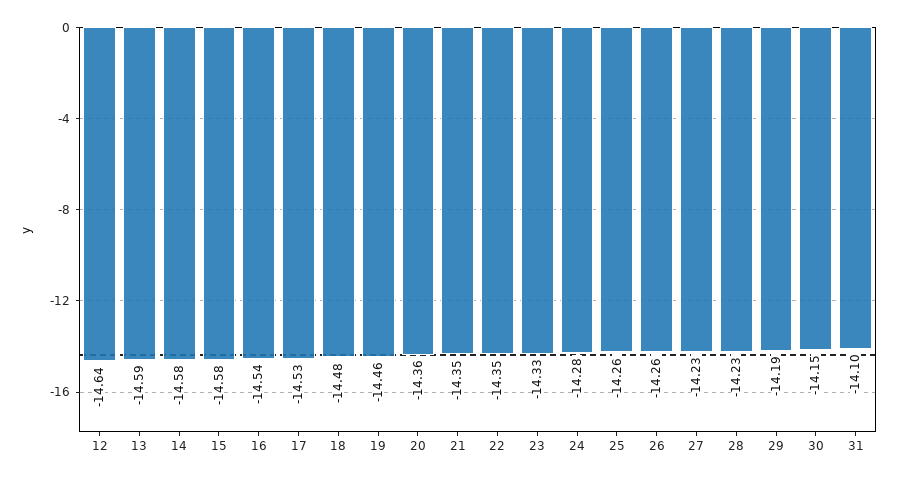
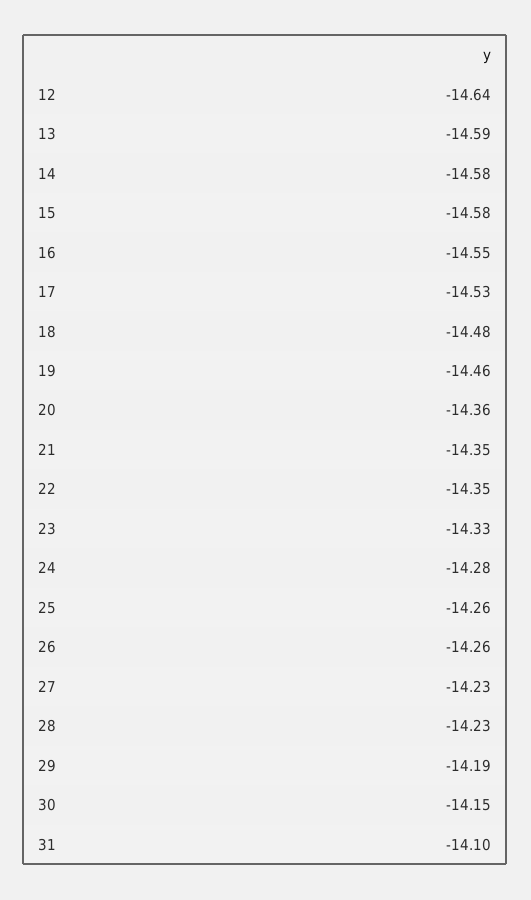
  {
    "12": -14.64,
    "13": -14.59,
    "14": -14.58,
    "15": -14.58,
-   "16": -14.54,
+   "16": -14.55,
    "17": -14.53,
    "18": -14.48,
    "19": -14.46,
    "20": -14.36,
    "21": -14.35,
    "22": -14.35,
    "23": -14.33,
    "24": -14.28,
    "25": -14.26,
    "26": -14.26,
    "27": -14.23,
    "28": -14.23,
    "29": -14.19,
    "30": -14.15,
    "31": -14.1
  }

